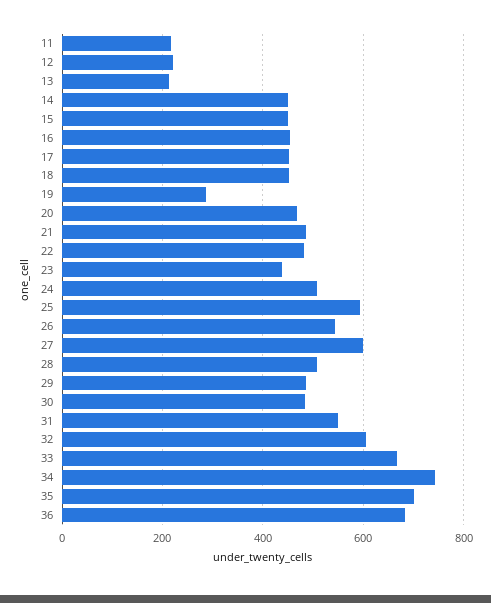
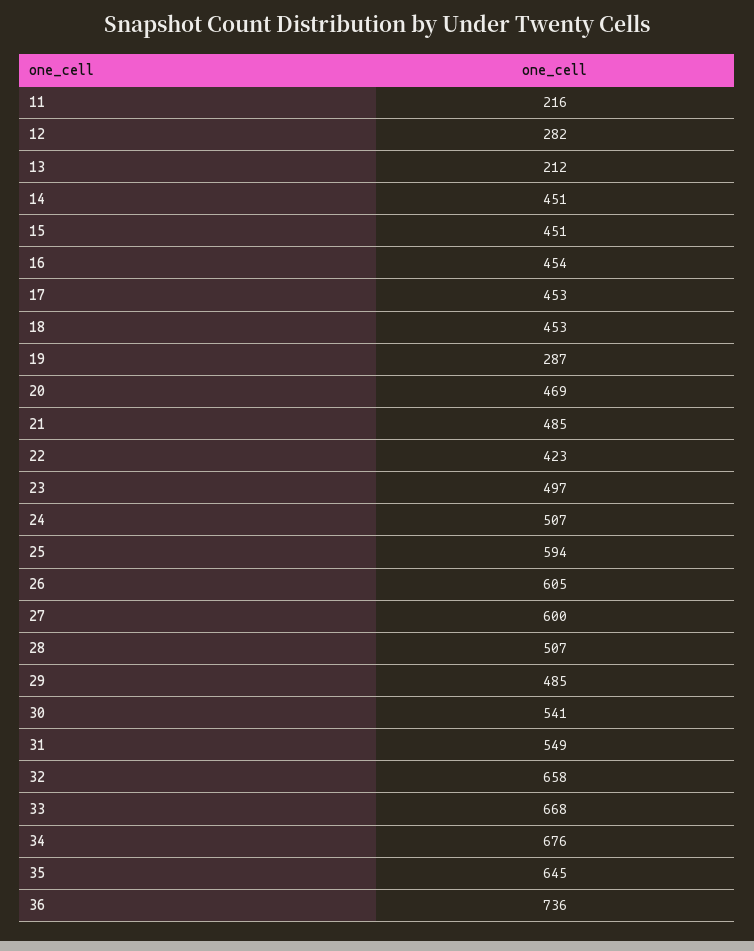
  {
    "11": 216,
-   "12": 220,
+   "12": 282,
    "13": 212,
    "14": 451,
    "15": 451,
    "16": 454,
    "17": 453,
    "18": 453,
    "19": 287,
    "20": 469,
    "21": 485,
-   "22": 480,
+   "22": 423,
-   "23": 440,
+   "23": 497,
    "24": 507,
    "25": 594,
-   "26": 540,
+   "26": 605,
    "27": 600,
    "28": 507,
    "29": 485,
-   "30": 480,
+   "30": 541,
    "31": 549,
-   "32": 600,
+   "32": 658,
    "33": 668,
-   "34": 740,
+   "34": 676,
-   "35": 700,
+   "35": 645,
-   "36": 680
+   "36": 736
  }

